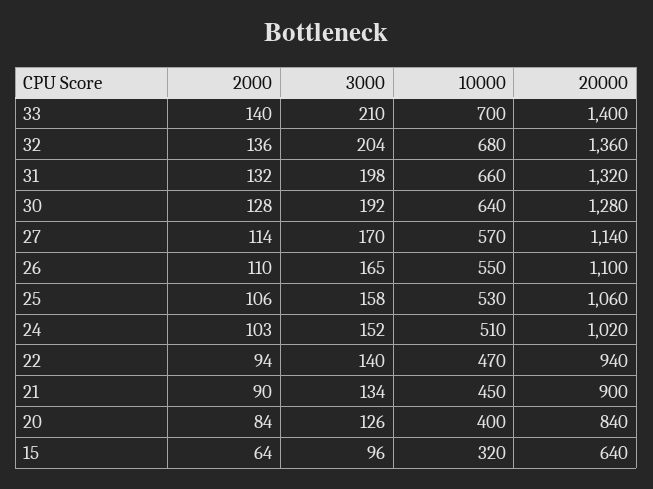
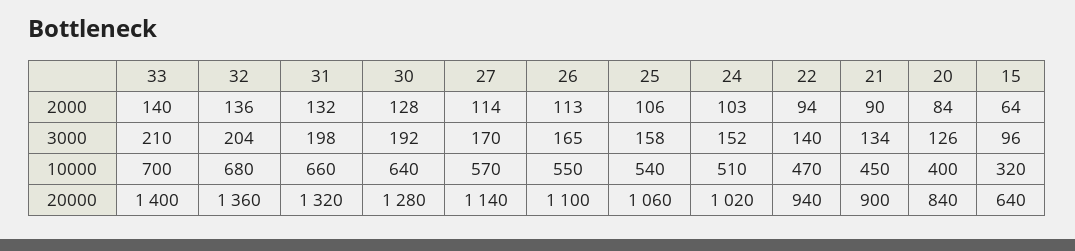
  {
    "2000": {
      "33": 140,
      "32": 136,
      "31": 132,
      "30": 128,
      "27": 114,
-     "26": 110,
+     "26": 113,
      "25": 106,
      "24": 103,
      "22": 94,
      "21": 90,
      "20": 84,
      "15": 64
    },
    "3000": {
      "33": 210,
      "32": 204,
      "31": 198,
      "30": 192,
      "27": 170,
      "26": 165,
      "25": 158,
      "24": 152,
      "22": 140,
      "21": 134,
      "20": 126,
      "15": 96
    },
    "10000": {
      "33": 700,
      "32": 680,
      "31": 660,
      "30": 640,
      "27": 570,
      "26": 550,
-     "25": 530,
+     "25": 540,
      "24": 510,
      "22": 470,
      "21": 450,
      "20": 400,
      "15": 320
    },
    "20000": {
      "33": 1400,
      "32": 1360,
      "31": 1320,
      "30": 1280,
      "27": 1140,
      "26": 1100,
      "25": 1060,
      "24": 1020,
      "22": 940,
      "21": 900,
      "20": 840,
      "15": 640
    }
  }

